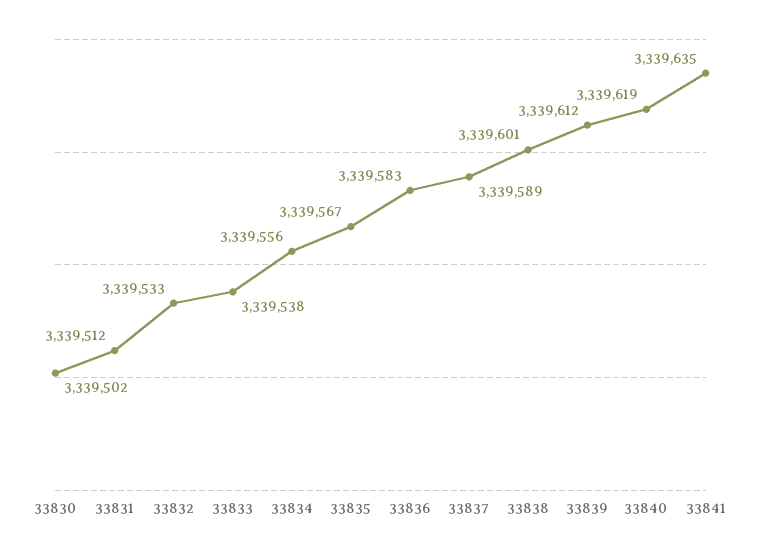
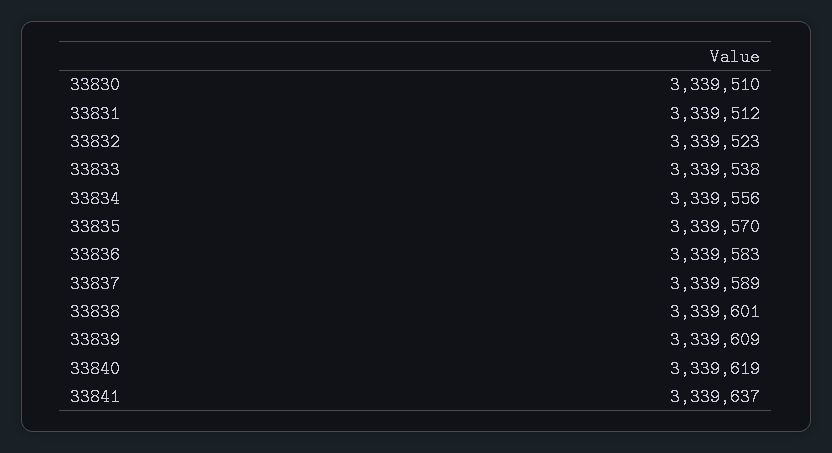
  {
-   "33830": 3339502,
+   "33830": 3339510,
    "33831": 3339512,
-   "33832": 3339533,
+   "33832": 3339523,
    "33833": 3339538,
    "33834": 3339556,
-   "33835": 3339567,
+   "33835": 3339570,
    "33836": 3339583,
    "33837": 3339589,
    "33838": 3339601,
-   "33839": 3339612,
+   "33839": 3339609,
    "33840": 3339619,
-   "33841": 3339635
+   "33841": 3339637
  }

